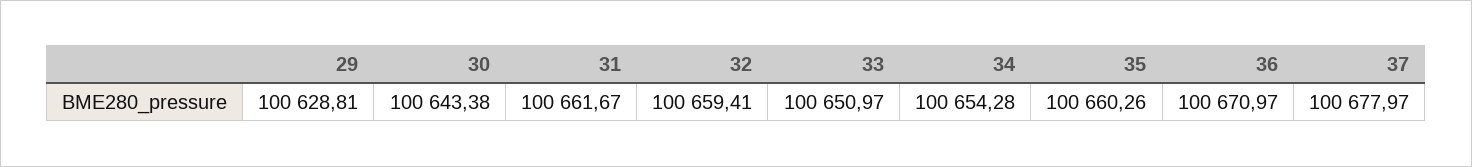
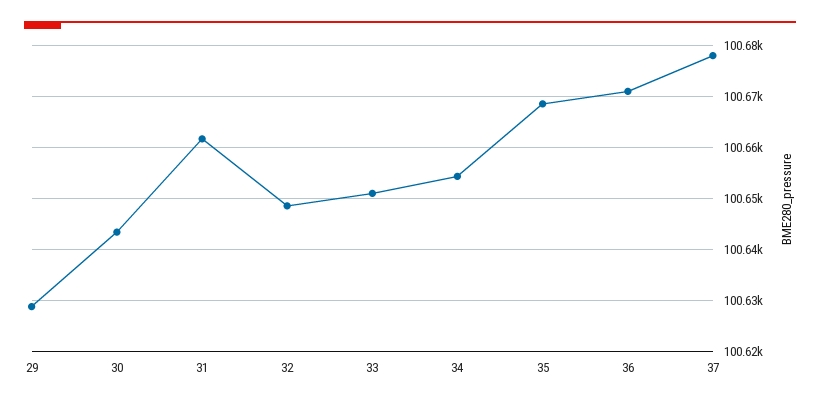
  {
    "29": 100628.81,
    "30": 100643.38,
    "31": 100661.67,
-   "32": 100659.41,
+   "32": 100648,
    "33": 100650.97,
    "34": 100654.28,
-   "35": 100660.26,
+   "35": 100668,
    "36": 100670.97,
    "37": 100677.97
  }

